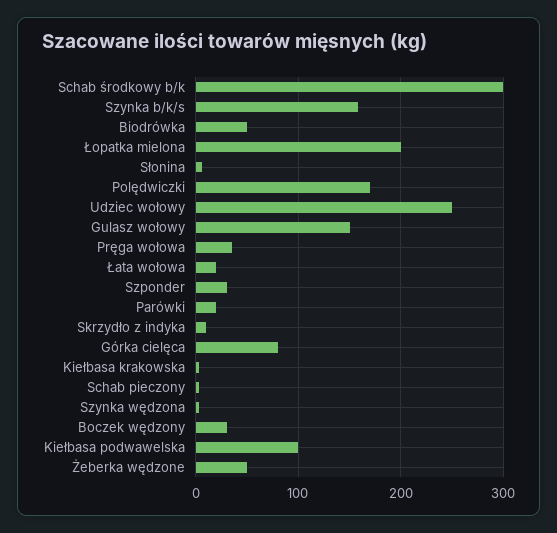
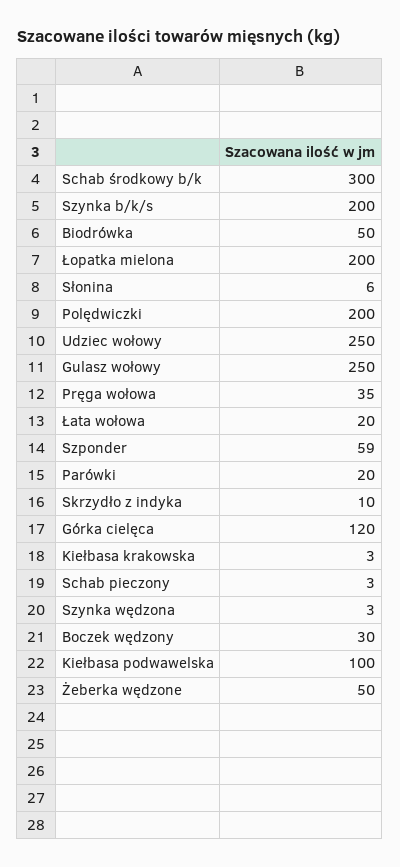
  {
    "Schab środkowy b/k": 300,
-   "Szynka b/k/s": 160,
+   "Szynka b/k/s": 200,
    "Biodrówka": 50,
    "Łopatka mielona": 200,
    "Słonina": 6,
-   "Polędwiczki": 170,
+   "Polędwiczki": 200,
    "Udziec wołowy": 250,
-   "Gulasz wołowy": 150,
+   "Gulasz wołowy": 250,
    "Pręga wołowa": 35,
    "Łata wołowa": 20,
-   "Szponder": 30,
+   "Szponder": 59,
    "Parówki": 20,
    "Skrzydło z indyka": 10,
-   "Górka cielęca": 80,
+   "Górka cielęca": 120,
    "Kiełbasa krakowska": 3,
    "Schab pieczony": 3,
    "Szynka wędzona": 3,
    "Boczek wędzony": 30,
    "Kiełbasa podwawelska": 100,
    "Żeberka wędzone": 50
  }

